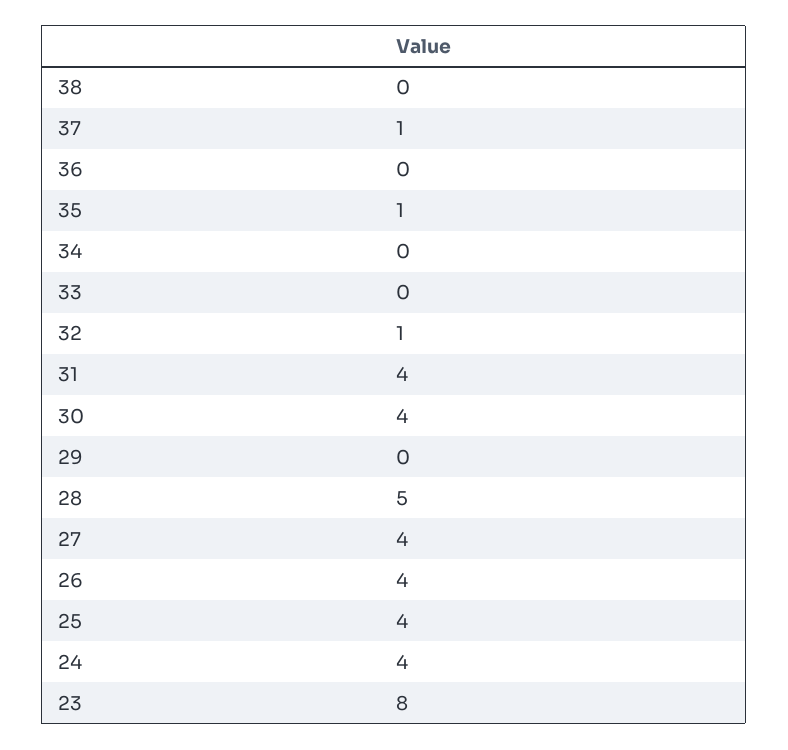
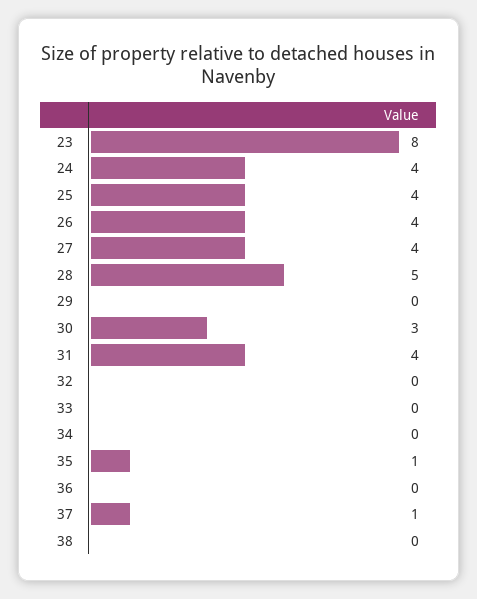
  {
    "38": 0,
    "37": 1,
    "36": 0,
    "35": 1,
    "34": 0,
    "33": 0,
-   "32": 1,
+   "32": 0,
    "31": 4,
-   "30": 4,
+   "30": 3,
    "29": 0,
    "28": 5,
    "27": 4,
    "26": 4,
    "25": 4,
    "24": 4,
    "23": 8
  }

